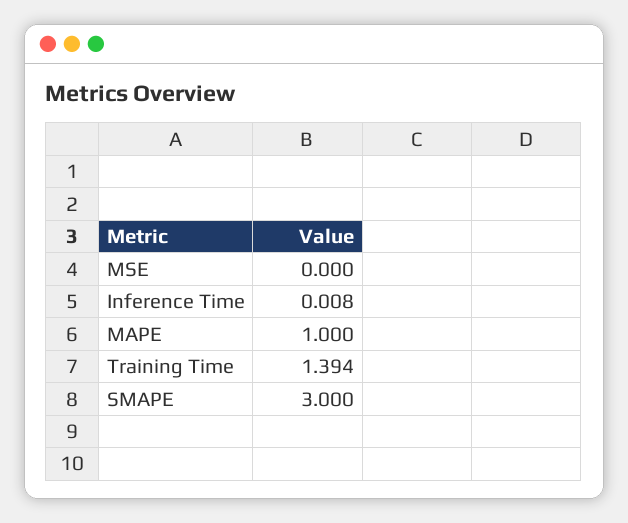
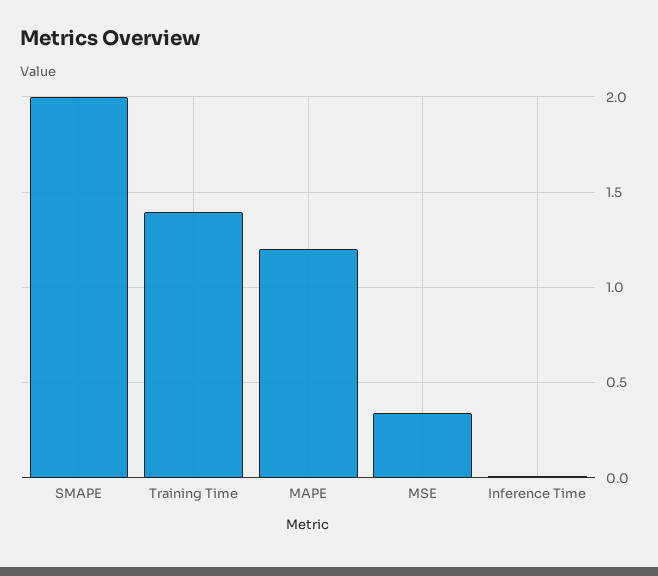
  {
-   "MSE": 0,
+   "MSE": 0.35,
    "Inference Time": 0.008,
-   "MAPE": 1,
+   "MAPE": 1.2,
    "Training Time": 1.394,
-   "SMAPE": 3
+   "SMAPE": 2
  }

